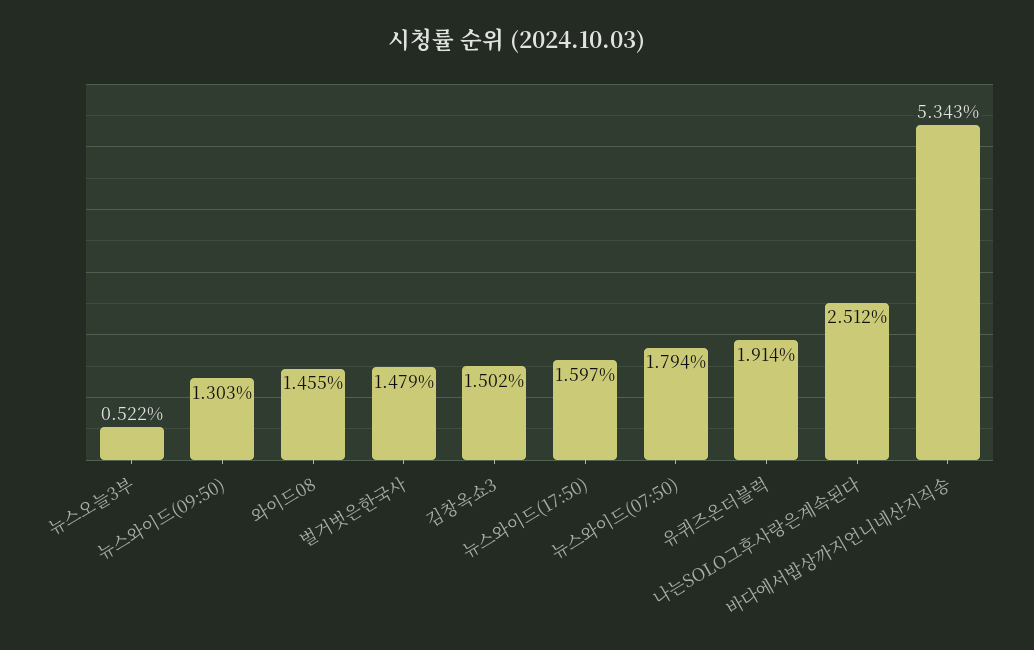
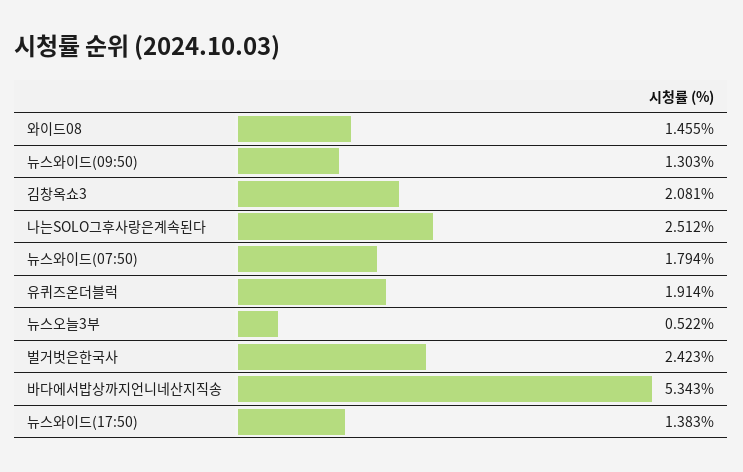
  {
    "뉴스오늘3부": 0.522,
    "뉴스와이드(09:50)": 1.303,
    "와이드08": 1.455,
-   "벌거벗은한국사": 1.479,
+   "벌거벗은한국사": 2.423,
-   "김창옥쇼3": 1.502,
+   "김창옥쇼3": 2.081,
-   "뉴스와이드(17:50)": 1.597,
+   "뉴스와이드(17:50)": 1.383,
    "뉴스와이드(07:50)": 1.794,
    "유퀴즈온더블럭": 1.914,
    "나는SOLO그후사랑은계속된다": 2.512,
    "바다에서밥상까지언니네산지직송": 5.343
  }

